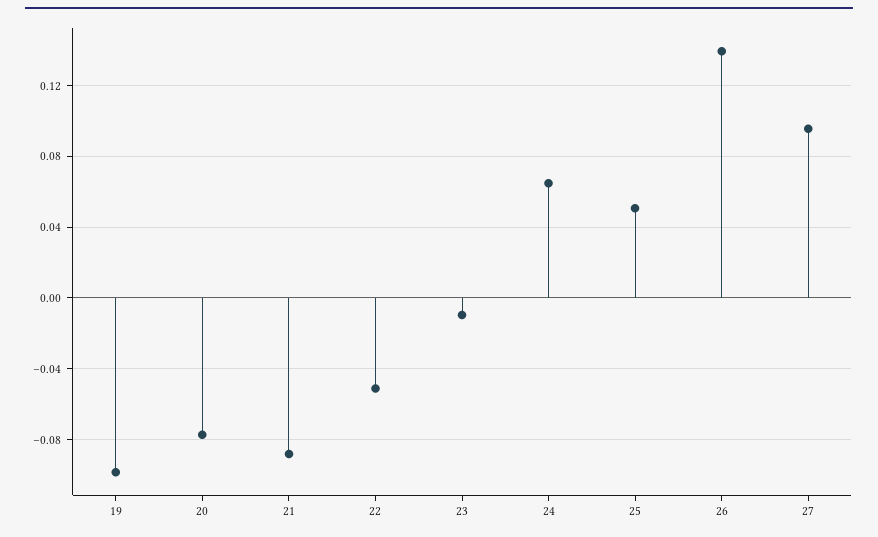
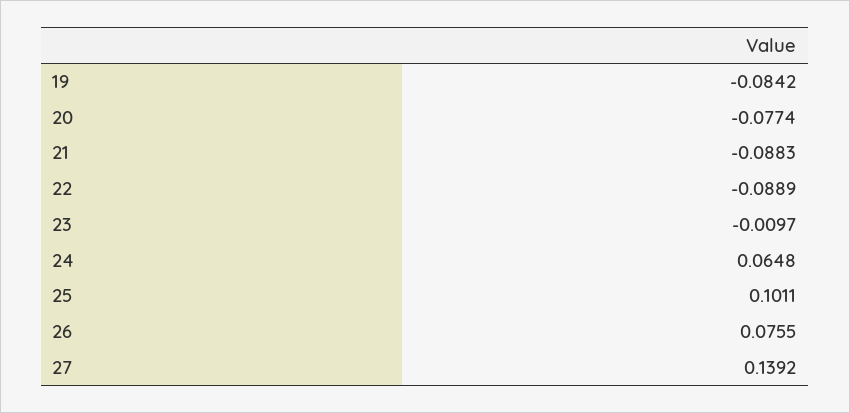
  {
-   "19": -0.1,
+   "19": -0.0842,
    "20": -0.0774,
    "21": -0.0883,
-   "22": -0.05,
+   "22": -0.0889,
    "23": -0.0097,
    "24": 0.0648,
-   "25": 0.05,
+   "25": 0.1011,
-   "26": 0.14,
+   "26": 0.0755,
-   "27": 0.095
+   "27": 0.1392
  }

